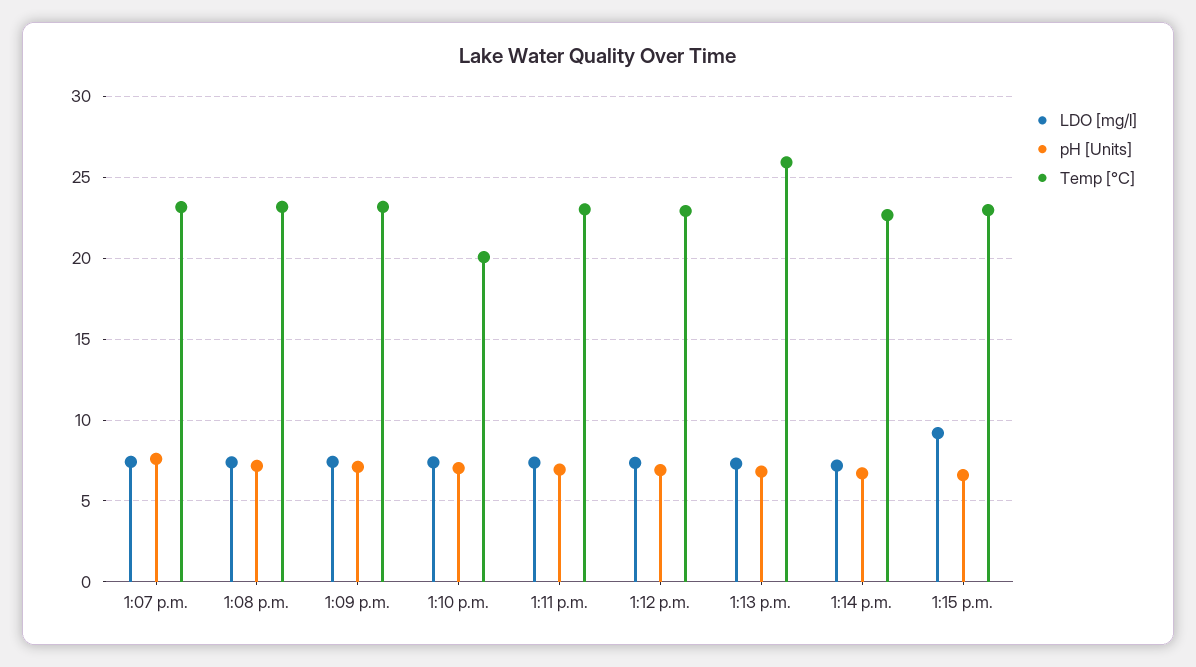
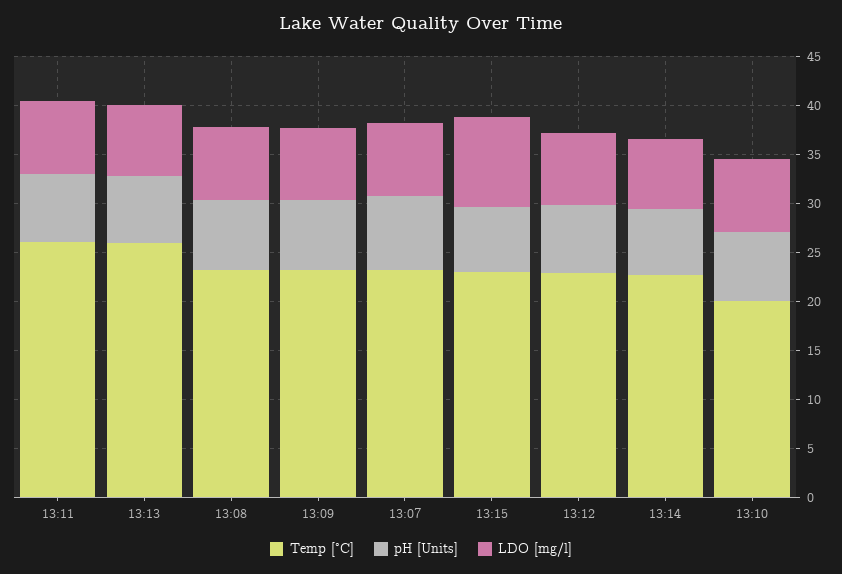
  {
    "LDO [mg/l]": {
      "1:07 p.m.": 7.5,
      "1:08 p.m.": 7.5,
      "1:09 p.m.": 7.5,
      "1:10 p.m.": 7.5,
      "1:11 p.m.": 7.5,
      "1:12 p.m.": 7.5,
      "1:13 p.m.": 7.5,
      "1:14 p.m.": 7,
      "1:15 p.m.": 9
    },
    "pH [Units]": {
      "1:07 p.m.": 7.5,
      "1:08 p.m.": 7,
      "1:09 p.m.": 7,
      "1:10 p.m.": 7,
      "1:11 p.m.": 7,
      "1:12 p.m.": 7,
      "1:13 p.m.": 7,
      "1:14 p.m.": 6.5,
      "1:15 p.m.": 6.5
    },
    "Temp [°C]": {
      "1:07 p.m.": 23,
      "1:08 p.m.": 23,
      "1:09 p.m.": 23,
      "1:10 p.m.": 20,
-     "1:11 p.m.": 23,
+     "1:11 p.m.": 26,
      "1:12 p.m.": 23,
      "1:13 p.m.": 26,
      "1:14 p.m.": 22.5,
      "1:15 p.m.": 23
    }
  }

